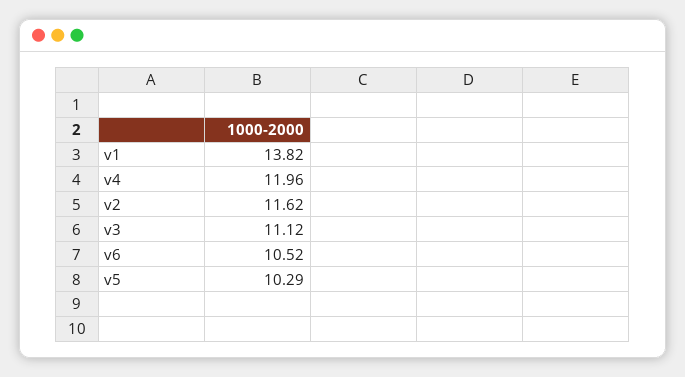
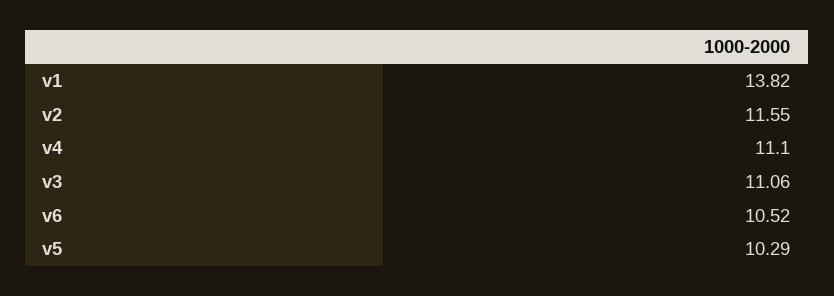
  {
    "v1": 13.82,
-   "v4": 11.96,
+   "v4": 11.1,
-   "v2": 11.62,
+   "v2": 11.55,
-   "v3": 11.12,
+   "v3": 11.06,
    "v6": 10.52,
    "v5": 10.29
  }

